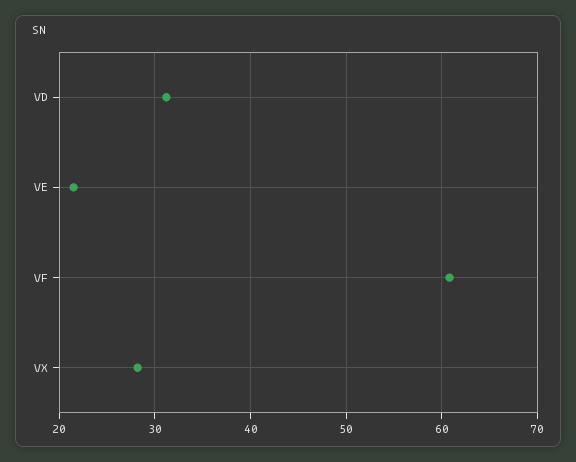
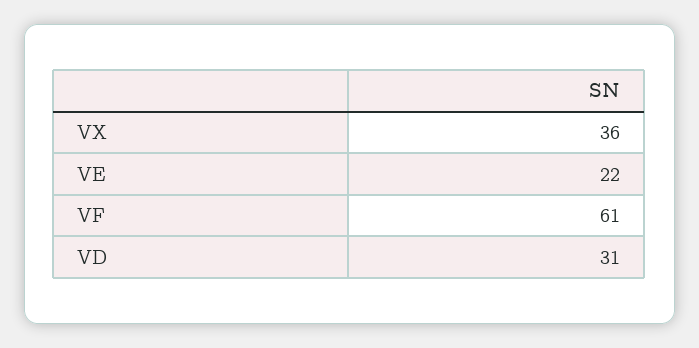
  {
    "VD": 31,
    "VE": 22,
    "VF": 61,
-   "VX": 28
+   "VX": 36
  }

